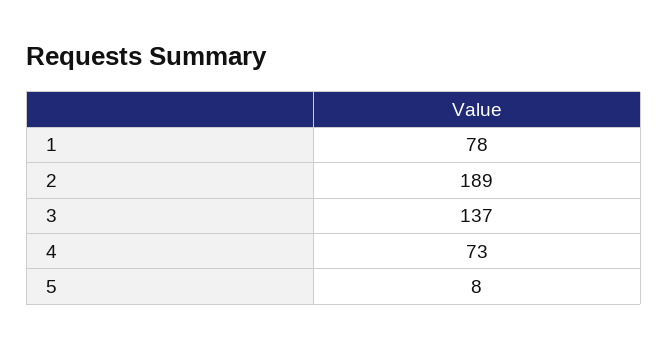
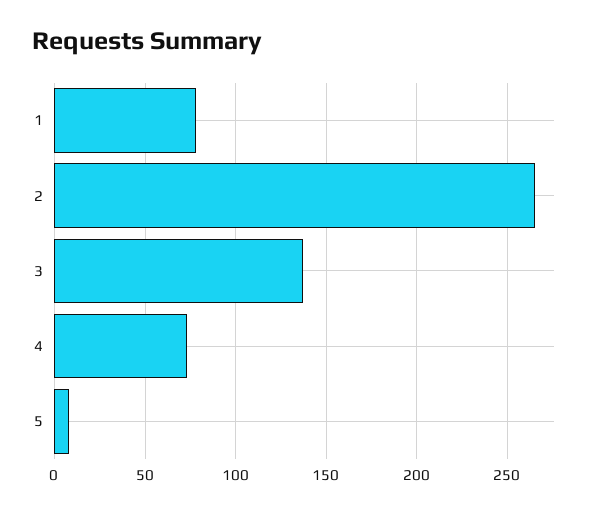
  {
    "1": 78,
-   "2": 189,
+   "2": 265,
    "3": 137,
    "4": 73,
    "5": 8
  }

